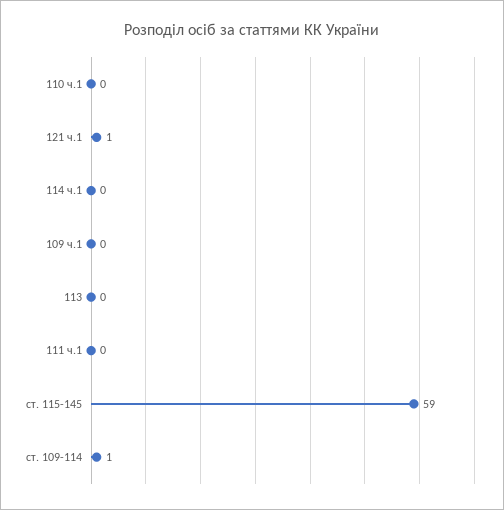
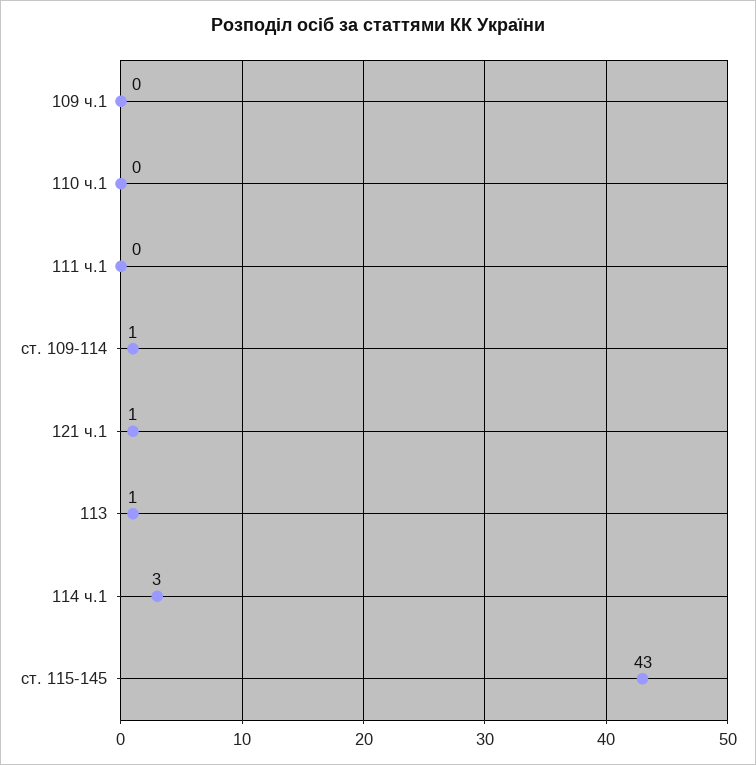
  {
    "110 ч.1": 0,
    "121 ч.1": 1,
-   "114 ч.1": 0,
+   "114 ч.1": 3,
    "109 ч.1": 0,
-   "113": 0,
+   "113": 1,
    "111 ч.1": 0,
-   "ст. 115-145": 59,
+   "ст. 115-145": 43,
    "ст. 109-114": 1
  }

